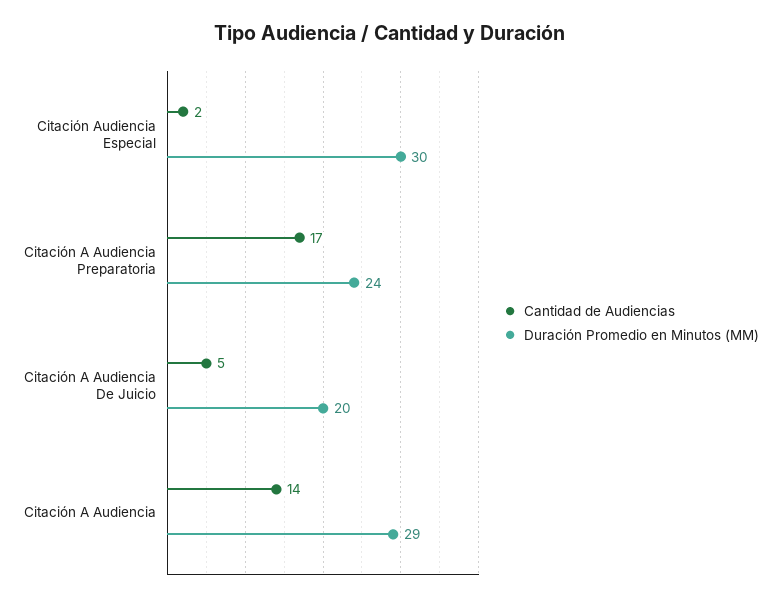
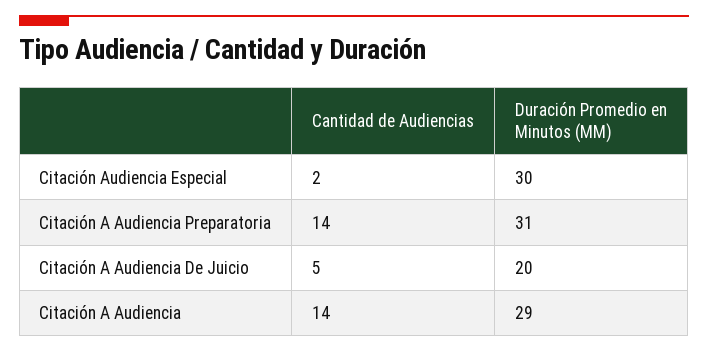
  {
    "Cantidad de Audiencias": {
      "Citación Audiencia Especial": 2,
-     "Citación A Audiencia Preparatoria": 17,
+     "Citación A Audiencia Preparatoria": 14,
      "Citación A Audiencia De Juicio": 5,
      "Citación A Audiencia": 14
    },
    "Duración Promedio en Minutos (MM)": {
      "Citación Audiencia Especial": 30,
-     "Citación A Audiencia Preparatoria": 24,
+     "Citación A Audiencia Preparatoria": 31,
      "Citación A Audiencia De Juicio": 20,
      "Citación A Audiencia": 29
    }
  }

